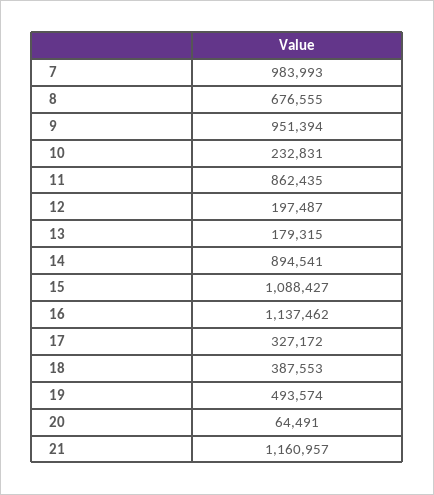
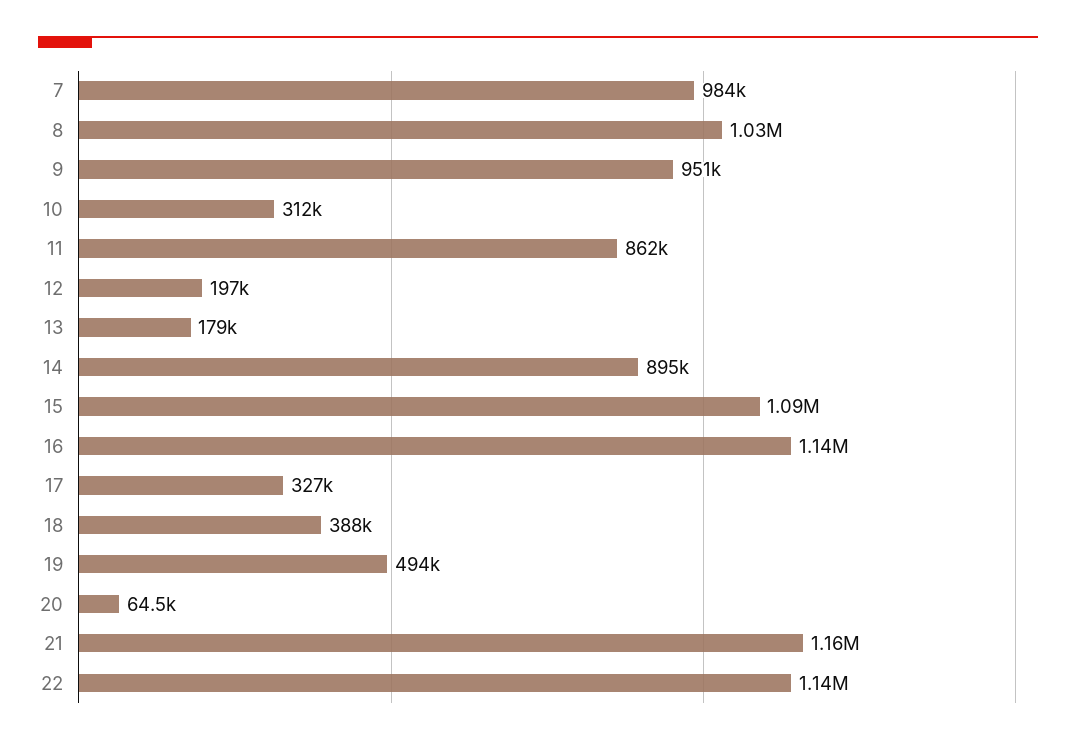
  {
    "7": 983993,
-   "8": 676555,
+   "8": 1030000,
    "9": 951394,
-   "10": 232831,
+   "10": 312000,
    "11": 862435,
    "12": 197487,
    "13": 179315,
    "14": 894541,
    "15": 1088427,
    "16": 1137462,
    "17": 327172,
    "18": 387553,
    "19": 493574,
    "20": 64491,
-   "21": 1160957
+   "21": 1160957,
+   "22": 1140000
  }

